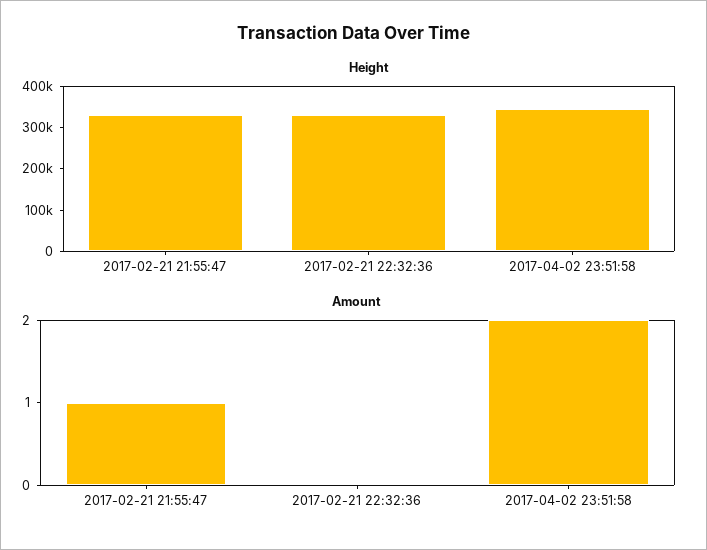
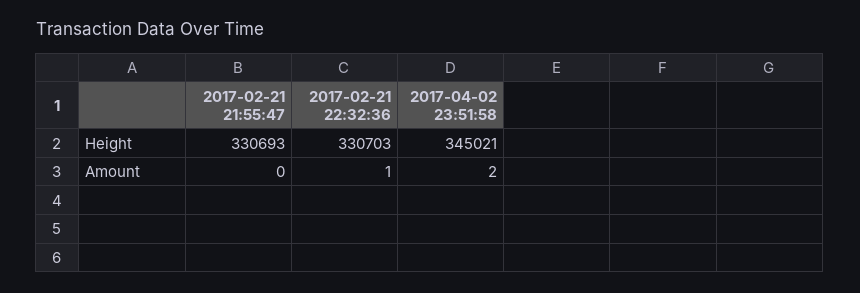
  {
    "Height": {
      "2017-02-21 21:55:47": 330693,
      "2017-02-21 22:32:36": 330703,
      "2017-04-02 23:51:58": 345021
    },
    "Amount": {
-     "2017-02-21 21:55:47": 1,
+     "2017-02-21 21:55:47": 0,
-     "2017-02-21 22:32:36": 0,
+     "2017-02-21 22:32:36": 1,
      "2017-04-02 23:51:58": 2
    }
  }

